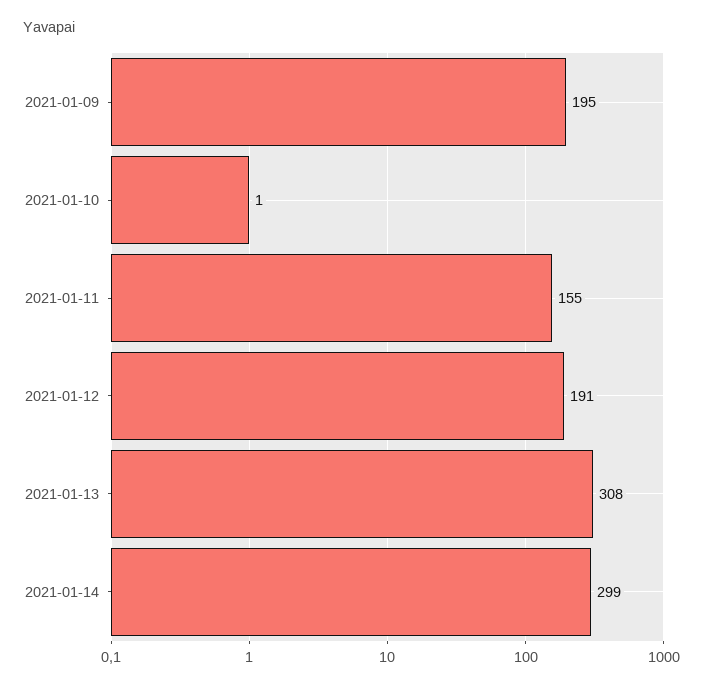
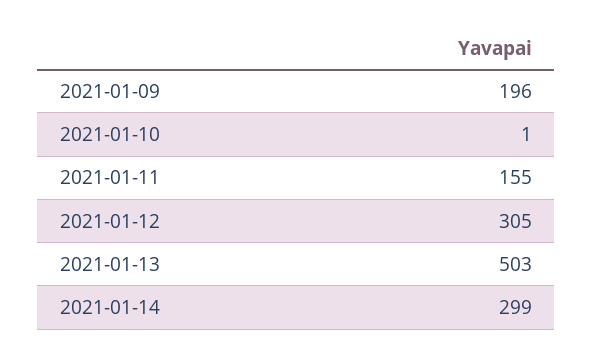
  {
-   "2021-01-09": 195,
+   "2021-01-09": 196,
    "2021-01-10": 1,
    "2021-01-11": 155,
-   "2021-01-12": 191,
+   "2021-01-12": 305,
-   "2021-01-13": 308,
+   "2021-01-13": 503,
    "2021-01-14": 299
  }

